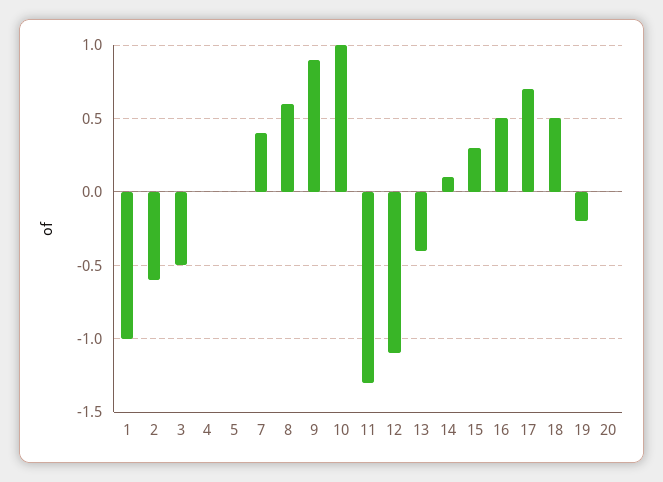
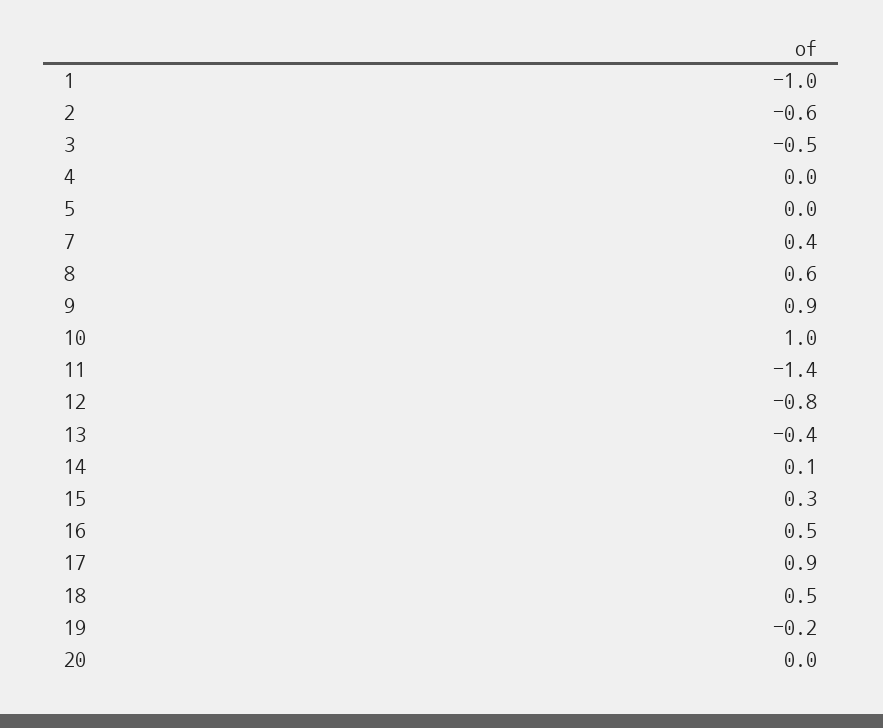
  {
    "1": -1,
    "2": -0.6,
    "3": -0.5,
    "4": 0,
    "5": 0,
    "7": 0.4,
    "8": 0.6,
    "9": 0.9,
    "10": 1,
-   "11": -1.3,
+   "11": -1.4,
-   "12": -1.1,
+   "12": -0.8,
    "13": -0.4,
    "14": 0.1,
    "15": 0.3,
    "16": 0.5,
-   "17": 0.7,
+   "17": 0.9,
    "18": 0.5,
    "19": -0.2,
    "20": 0
  }

